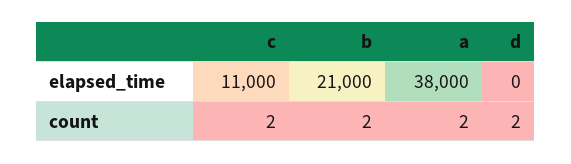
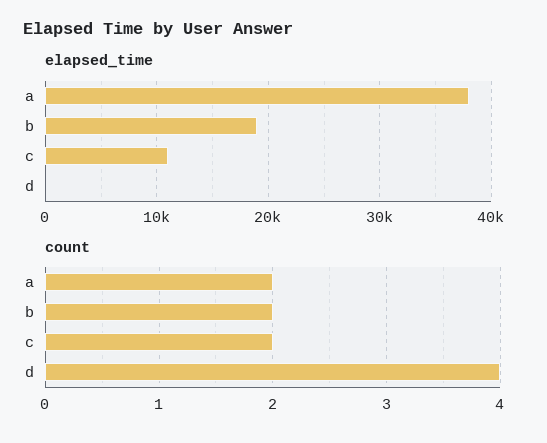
  {
    "elapsed_time": {
      "c": 11000,
-     "b": 21000,
+     "b": 19000,
      "a": 38000,
      "d": 0
    },
    "count": {
      "c": 2,
      "b": 2,
      "a": 2,
-     "d": 2
+     "d": 4
    }
  }

